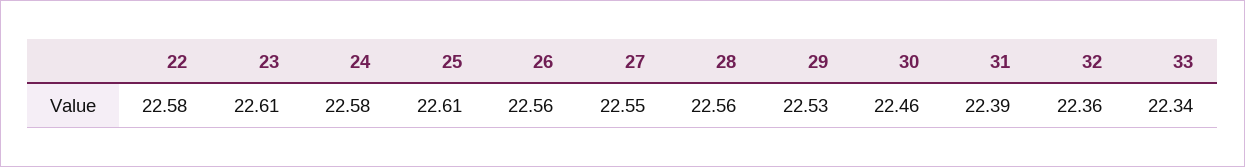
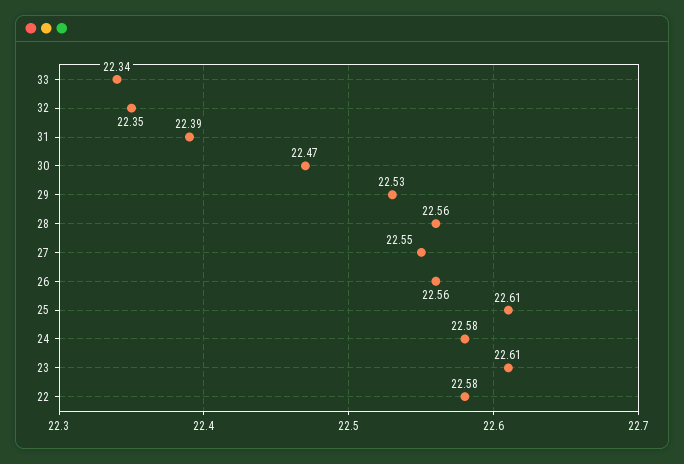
  {
    "22": 22.58,
    "23": 22.61,
    "24": 22.58,
    "25": 22.61,
    "26": 22.56,
    "27": 22.55,
    "28": 22.56,
    "29": 22.53,
-   "30": 22.46,
+   "30": 22.47,
    "31": 22.39,
-   "32": 22.36,
+   "32": 22.35,
    "33": 22.34
  }

